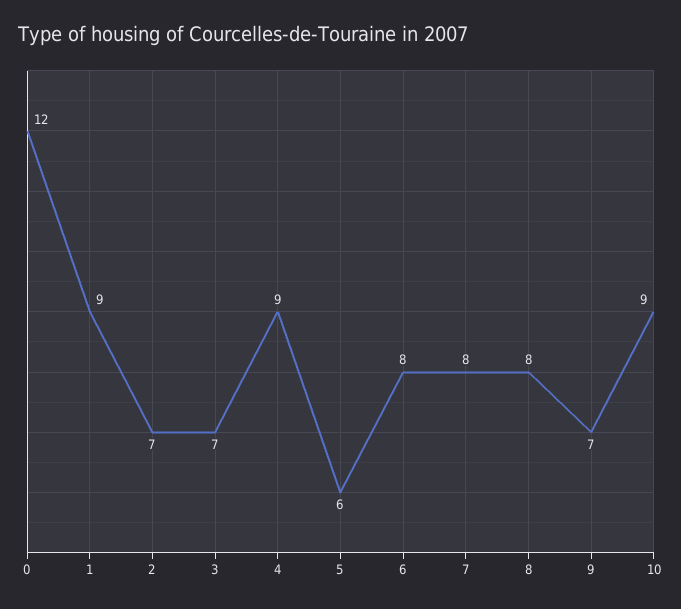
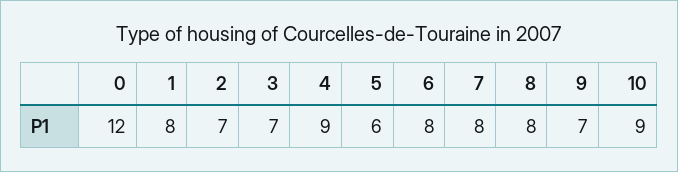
  {
    "0": 12,
-   "1": 9,
+   "1": 8,
    "2": 7,
    "3": 7,
    "4": 9,
    "5": 6,
    "6": 8,
    "7": 8,
    "8": 8,
    "9": 7,
    "10": 9
  }

